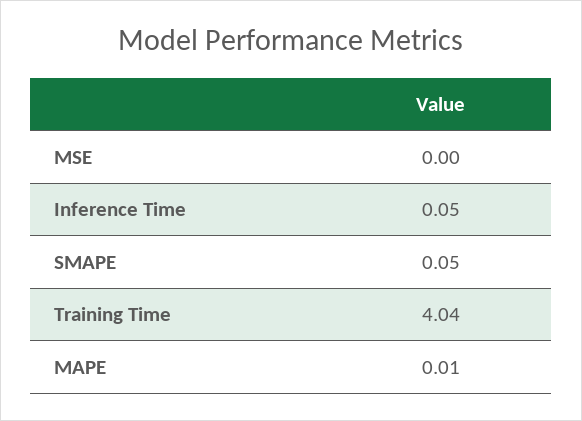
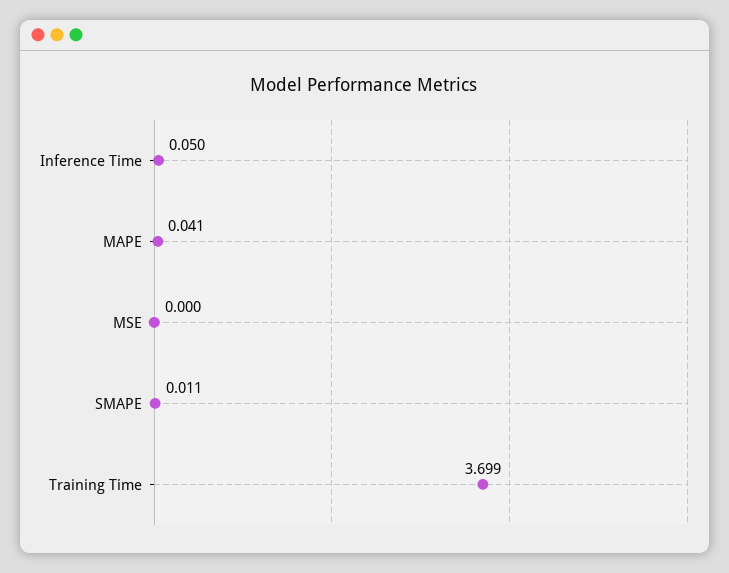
  {
    "MSE": 0,
    "Inference Time": 0.05,
-   "SMAPE": 0.05,
+   "SMAPE": 0.011,
-   "Training Time": 4.04,
+   "Training Time": 3.699,
-   "MAPE": 0.01
+   "MAPE": 0.041
  }

